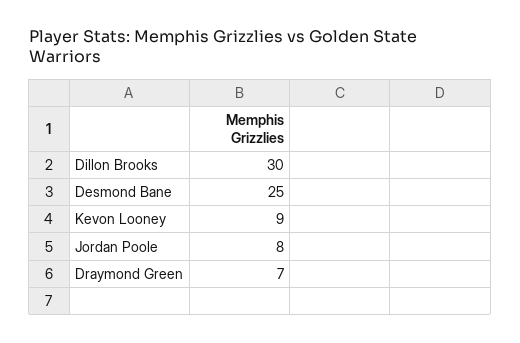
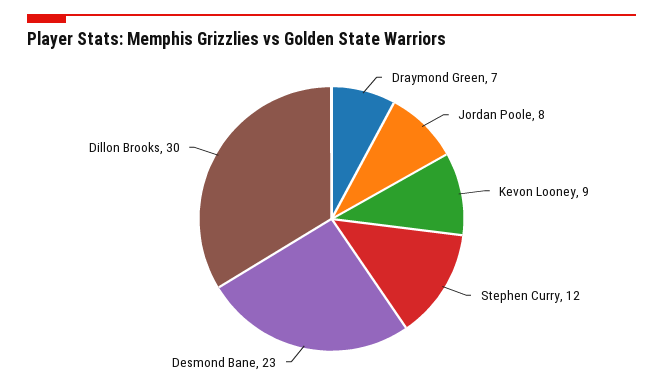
  {
    "Dillon Brooks": 30,
-   "Desmond Bane": 25,
+   "Desmond Bane": 23,
    "Kevon Looney": 9,
    "Jordan Poole": 8,
-   "Draymond Green": 7
+   "Draymond Green": 7,
+   "Stephen Curry": 12
  }

